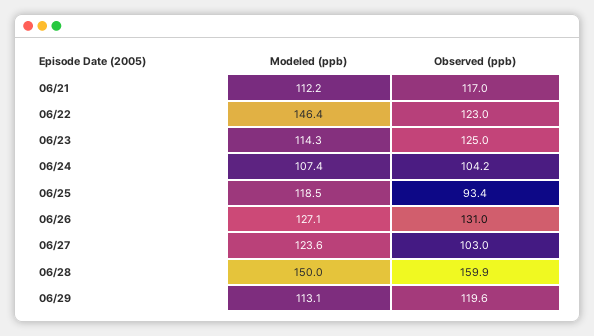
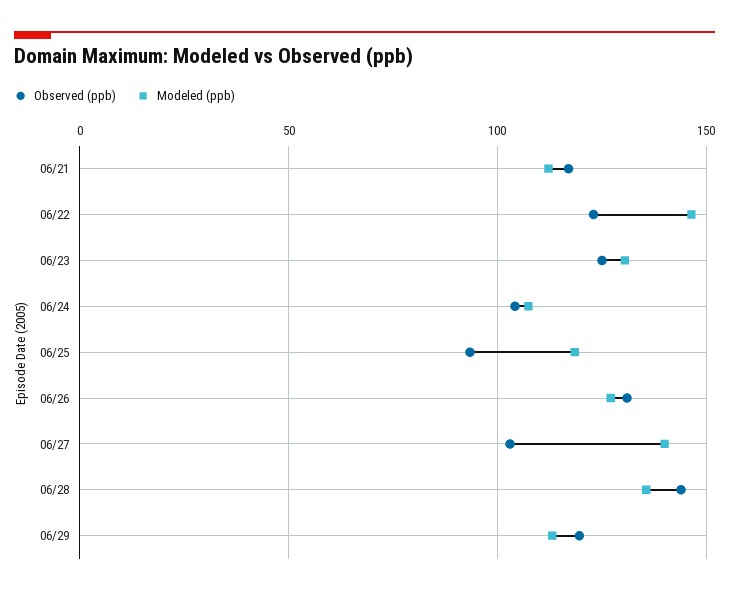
  {
    "Modeled (ppb)": {
      "06/21": 112.2,
      "06/22": 146.4,
-     "06/23": 114.3,
+     "06/23": 130,
      "06/24": 107.4,
      "06/25": 118.5,
      "06/26": 127.1,
-     "06/27": 123.6,
+     "06/27": 140,
-     "06/28": 150,
+     "06/28": 135,
      "06/29": 113.1
    },
    "Observed (ppb)": {
      "06/21": 117,
      "06/22": 123,
      "06/23": 125,
      "06/24": 104.2,
      "06/25": 93.4,
      "06/26": 131,
      "06/27": 103,
-     "06/28": 159.9,
+     "06/28": 145,
      "06/29": 119.6
    }
  }

